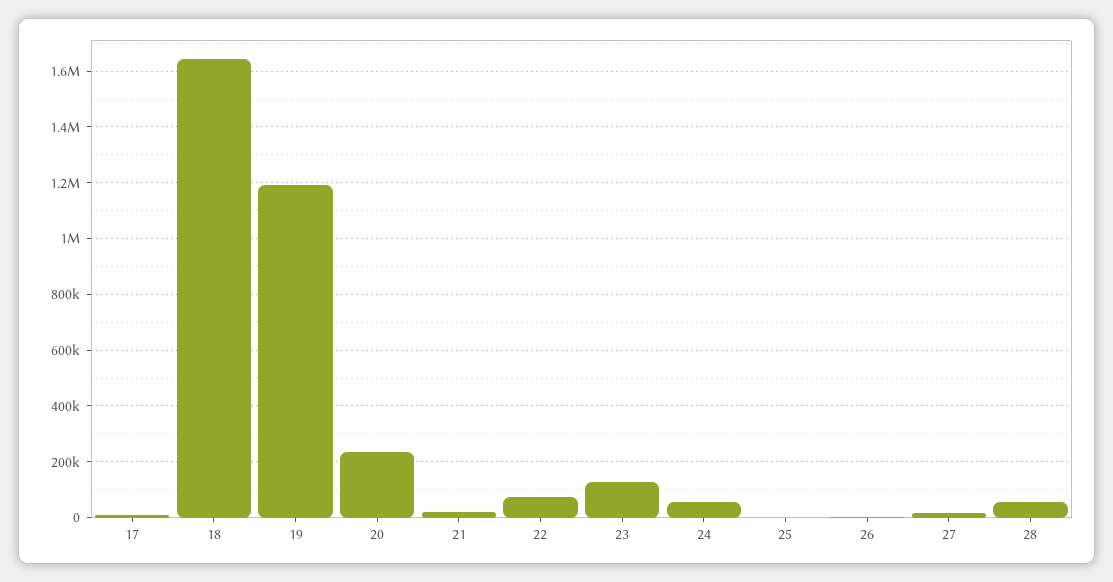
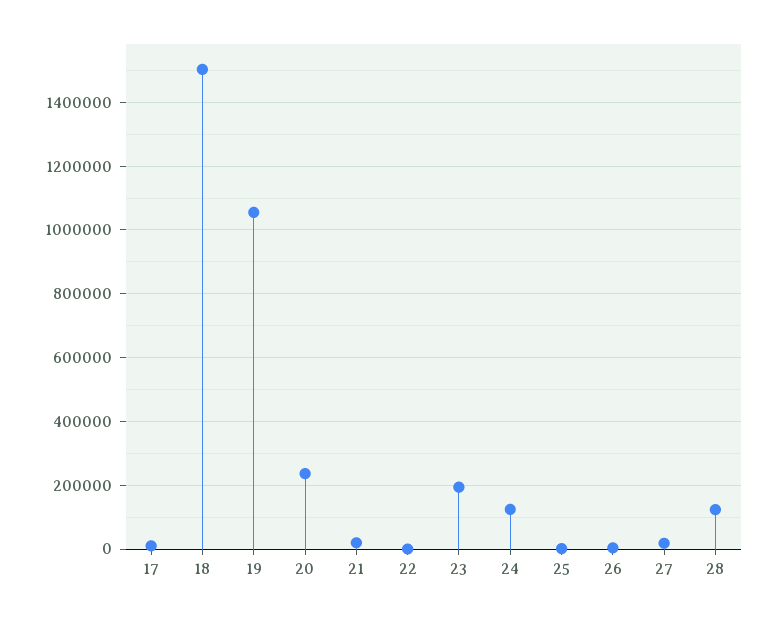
  {
    "17": 0,
-   "18": 1650000,
+   "18": 1500000,
-   "19": 1200000,
+   "19": 1060000,
    "20": 240000,
    "21": 20000,
-   "22": 75000,
+   "22": 0,
-   "23": 125000,
+   "23": 200000,
-   "24": 50000,
+   "24": 120000,
    "25": 0,
    "26": 0,
    "27": 20000,
-   "28": 50000
+   "28": 120000
  }

